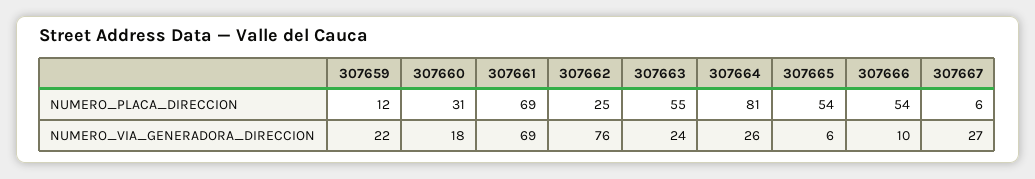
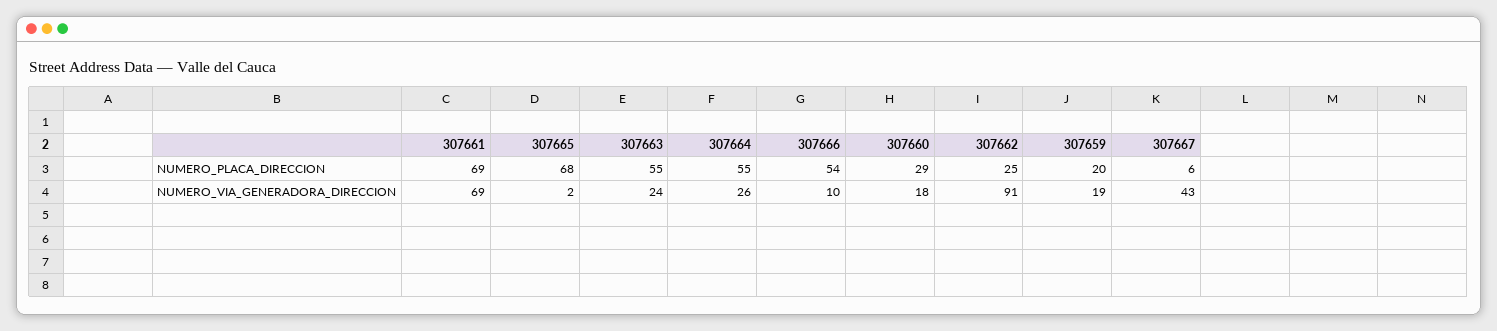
  {
    "307659": {
-     "NUMERO_PLACA_DIRECCION": 12,
+     "NUMERO_PLACA_DIRECCION": 20,
-     "NUMERO_VIA_GENERADORA_DIRECCION": 22
+     "NUMERO_VIA_GENERADORA_DIRECCION": 19
    },
    "307660": {
-     "NUMERO_PLACA_DIRECCION": 31,
+     "NUMERO_PLACA_DIRECCION": 29,
      "NUMERO_VIA_GENERADORA_DIRECCION": 18
    },
    "307661": {
      "NUMERO_PLACA_DIRECCION": 69,
      "NUMERO_VIA_GENERADORA_DIRECCION": 69
    },
    "307662": {
      "NUMERO_PLACA_DIRECCION": 25,
-     "NUMERO_VIA_GENERADORA_DIRECCION": 76
+     "NUMERO_VIA_GENERADORA_DIRECCION": 91
    },
    "307663": {
      "NUMERO_PLACA_DIRECCION": 55,
      "NUMERO_VIA_GENERADORA_DIRECCION": 24
    },
    "307664": {
-     "NUMERO_PLACA_DIRECCION": 81,
+     "NUMERO_PLACA_DIRECCION": 55,
      "NUMERO_VIA_GENERADORA_DIRECCION": 26
    },
    "307665": {
-     "NUMERO_PLACA_DIRECCION": 54,
+     "NUMERO_PLACA_DIRECCION": 68,
-     "NUMERO_VIA_GENERADORA_DIRECCION": 6
+     "NUMERO_VIA_GENERADORA_DIRECCION": 2
    },
    "307666": {
      "NUMERO_PLACA_DIRECCION": 54,
      "NUMERO_VIA_GENERADORA_DIRECCION": 10
    },
    "307667": {
      "NUMERO_PLACA_DIRECCION": 6,
-     "NUMERO_VIA_GENERADORA_DIRECCION": 27
+     "NUMERO_VIA_GENERADORA_DIRECCION": 43
    }
  }

